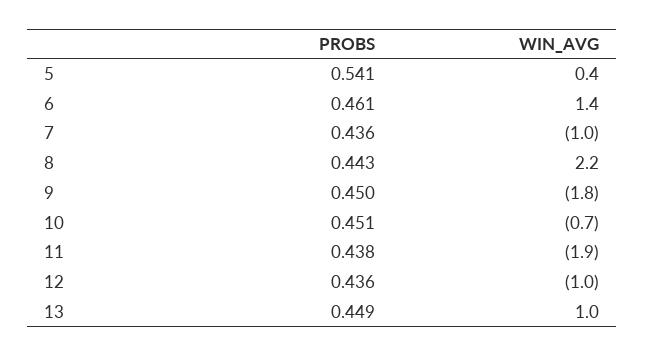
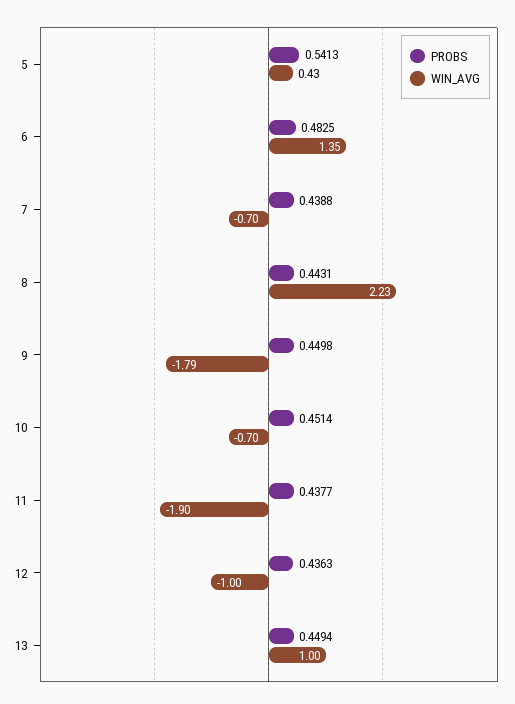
  {
    "PROBS": {
      "5": 0.5413,
-     "6": 0.461,
+     "6": 0.4825,
-     "7": 0.436,
+     "7": 0.4388,
      "8": 0.4431,
      "9": 0.4498,
      "10": 0.4514,
      "11": 0.4377,
      "12": 0.4363,
      "13": 0.4494
    },
    "WIN_AVG": {
      "5": 0.43,
      "6": 1.35,
-     "7": -1,
+     "7": -0.7,
      "8": 2.23,
      "9": -1.79,
      "10": -0.7,
      "11": -1.9,
      "12": -1,
      "13": 1
    }
  }

